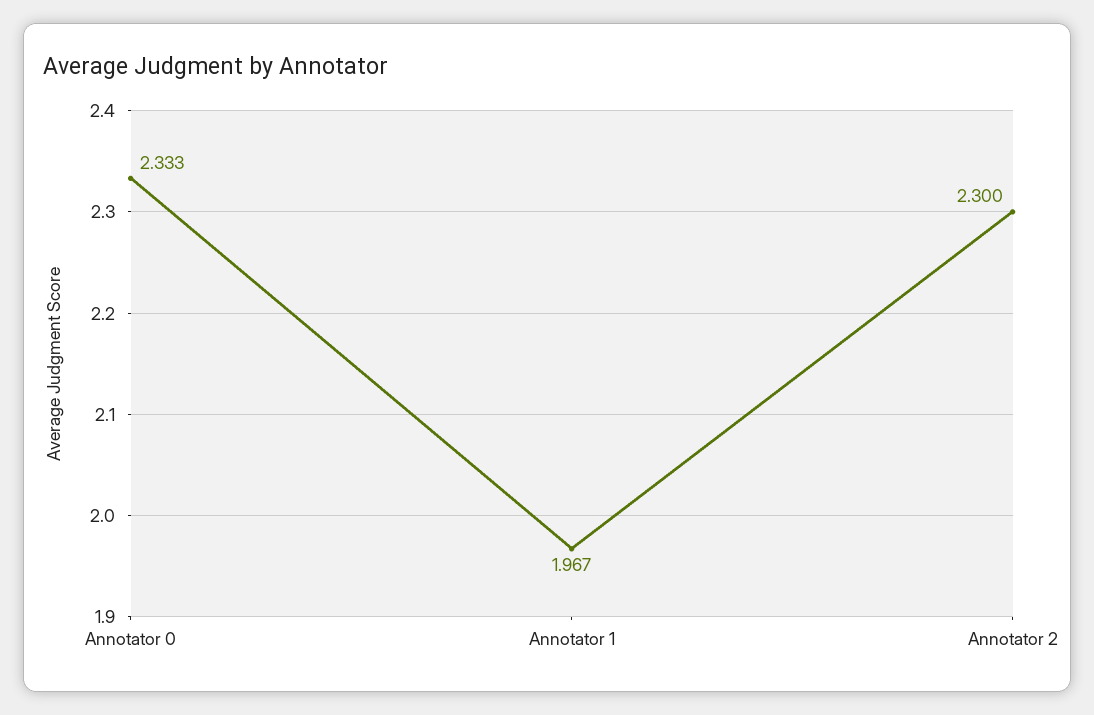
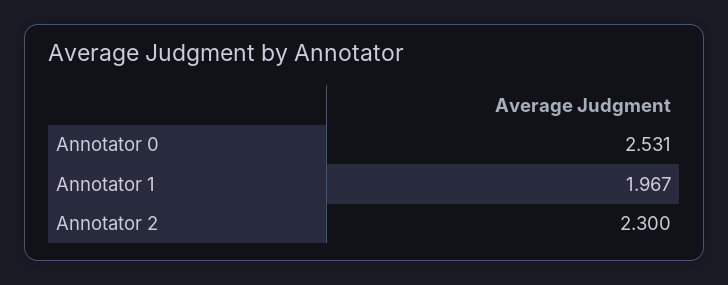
  {
-   "Annotator 0": 2.333,
+   "Annotator 0": 2.531,
    "Annotator 1": 1.967,
    "Annotator 2": 2.3
  }

